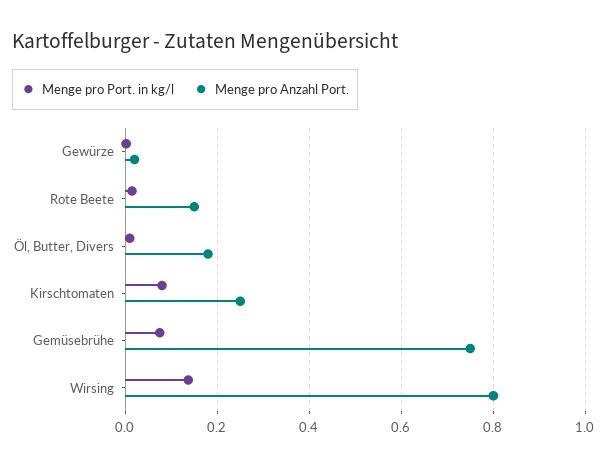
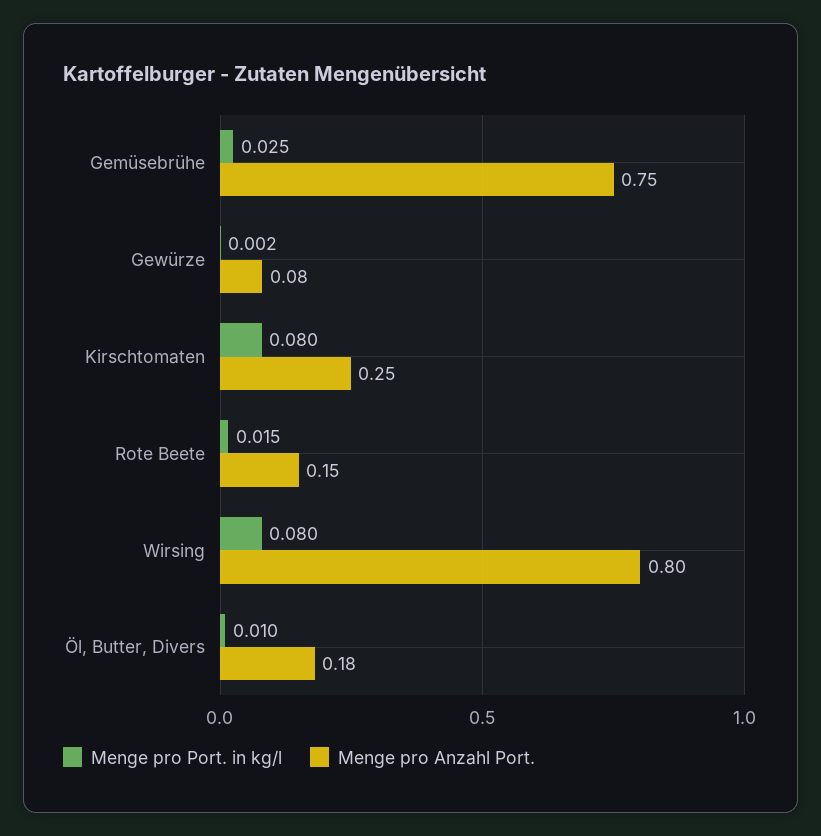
  {
    "Menge pro Port. in kg/l": {
      "Gewürze": 0.002,
      "Rote Beete": 0.015,
      "Öl, Butter, Divers": 0.01,
      "Kirschtomaten": 0.08,
-     "Gemüsebrühe": 0.08,
+     "Gemüsebrühe": 0.025,
-     "Wirsing": 0.14
+     "Wirsing": 0.08
    },
    "Menge pro Anzahl Port.": {
-     "Gewürze": 0.02,
+     "Gewürze": 0.08,
      "Rote Beete": 0.15,
      "Öl, Butter, Divers": 0.18,
      "Kirschtomaten": 0.25,
      "Gemüsebrühe": 0.75,
      "Wirsing": 0.8
    }
  }

